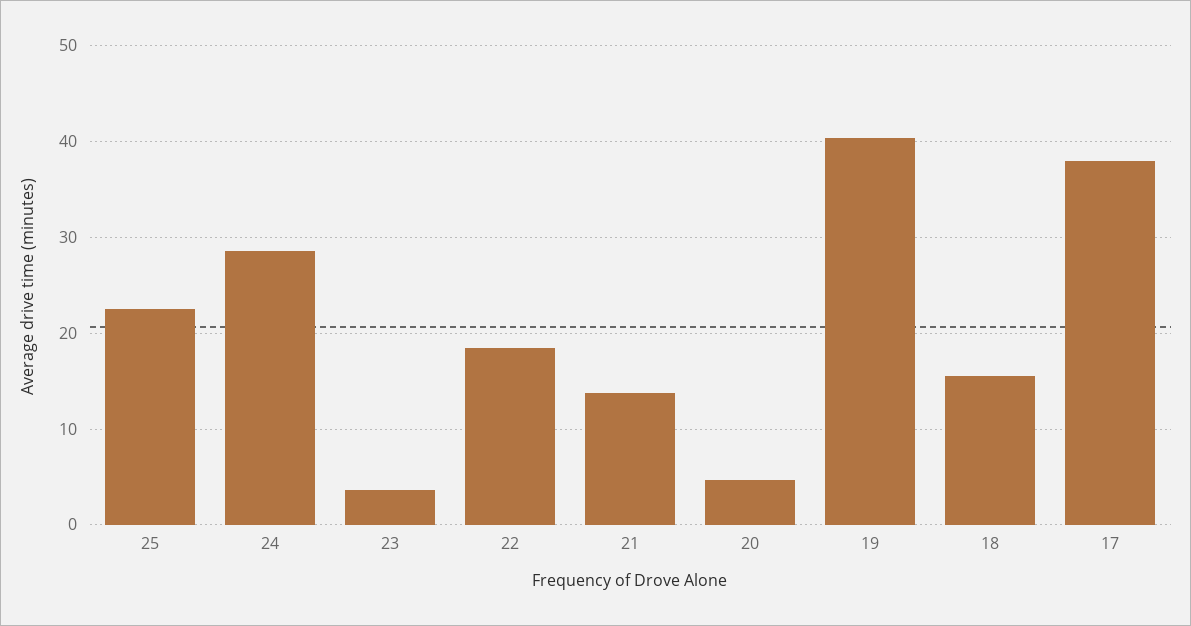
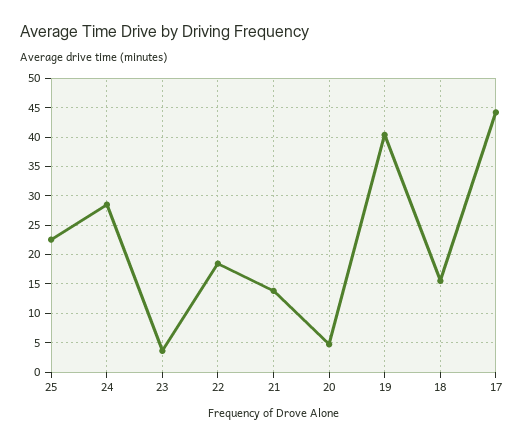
  {
    "25": 23,
    "24": 29,
    "23": 4,
    "22": 18,
    "21": 14,
    "20": 5,
    "19": 40,
    "18": 16,
-   "17": 38
+   "17": 45
  }

